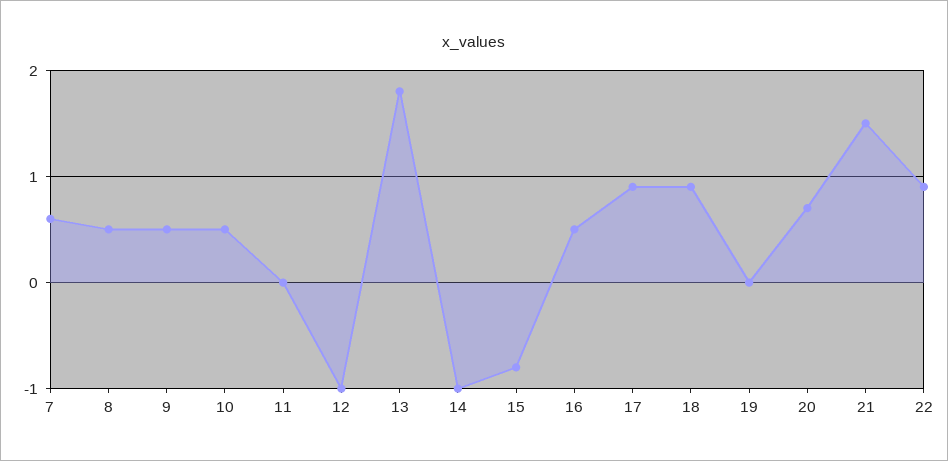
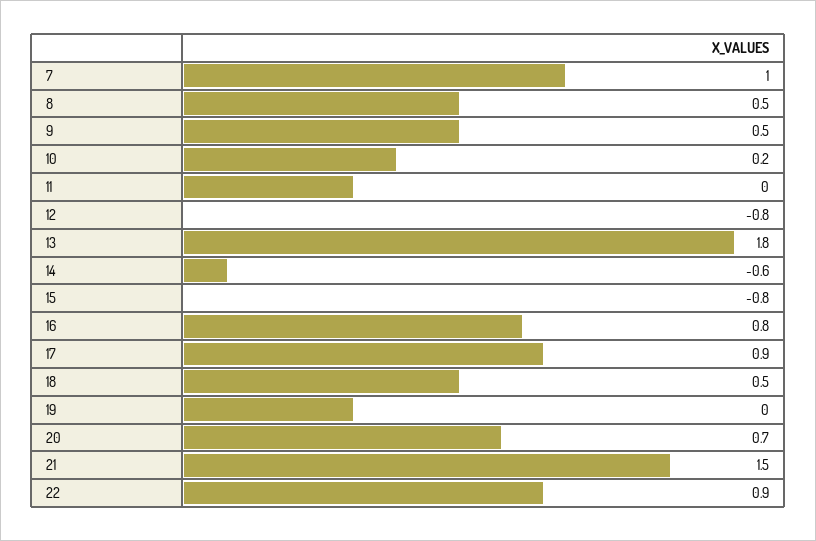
  {
-   "7": 0.6,
+   "7": 1,
    "8": 0.5,
    "9": 0.5,
-   "10": 0.5,
+   "10": 0.2,
    "11": 0,
-   "12": -1,
+   "12": -0.8,
    "13": 1.8,
-   "14": -1,
+   "14": -0.6,
    "15": -0.8,
-   "16": 0.5,
+   "16": 0.8,
    "17": 0.9,
-   "18": 0.9,
+   "18": 0.5,
    "19": 0,
    "20": 0.7,
    "21": 1.5,
    "22": 0.9
  }

